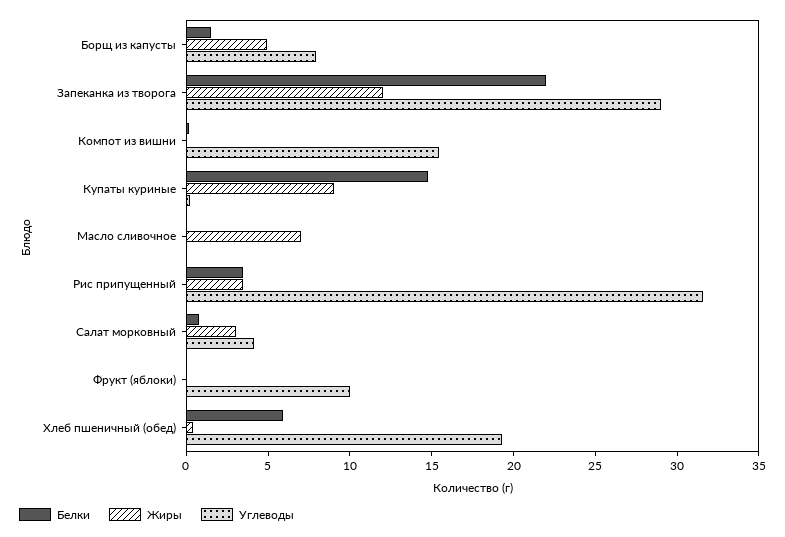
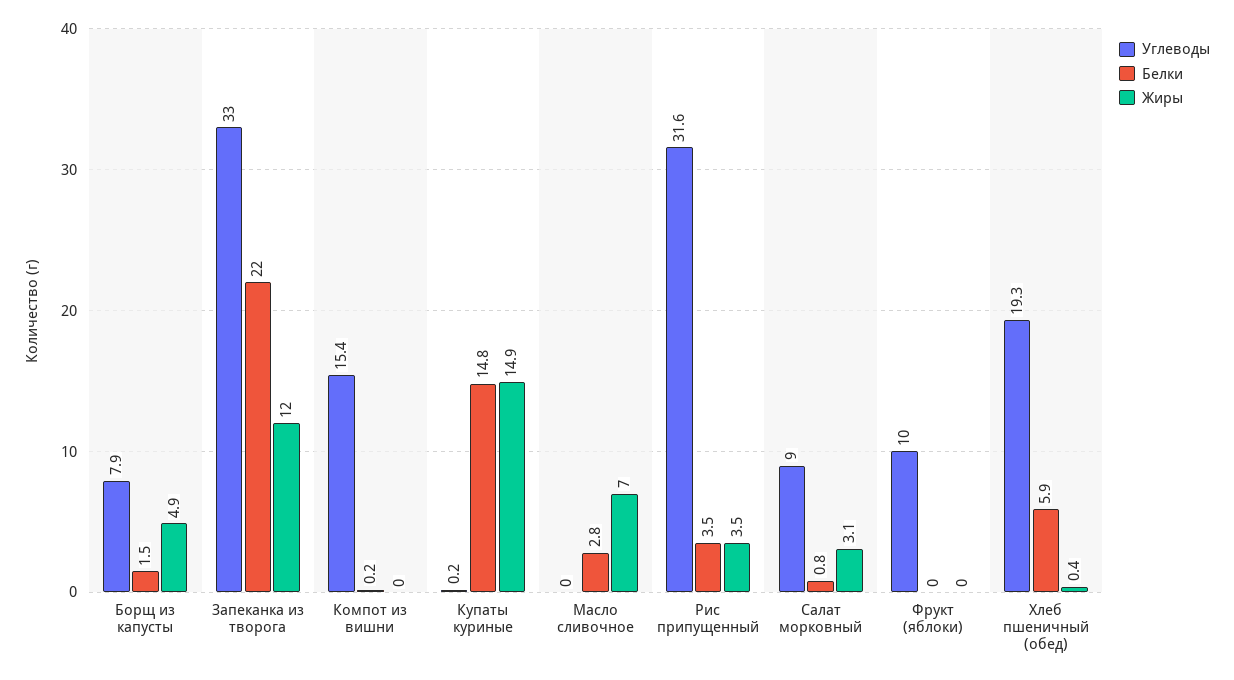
  {
    "Белки": {
      "Борщ из капусты": 1.5,
      "Запеканка из творога": 22,
      "Компот из вишни": 0.2,
      "Купаты куриные": 14.8,
-     "Масло сливочное": 0,
+     "Масло сливочное": 2.8,
      "Рис припущенный": 3.5,
      "Салат морковный": 0.8,
      "Фрукт (яблоки)": 0,
      "Хлеб пшеничный (обед)": 5.9
    },
    "Жиры": {
      "Борщ из капусты": 4.9,
      "Запеканка из творога": 12,
      "Компот из вишни": 0,
-     "Купаты куриные": 9,
+     "Купаты куриные": 14.9,
      "Масло сливочное": 7,
      "Рис припущенный": 3.5,
      "Салат морковный": 3.1,
      "Фрукт (яблоки)": 0,
      "Хлеб пшеничный (обед)": 0.4
    },
    "Углеводы": {
      "Борщ из капусты": 7.9,
-     "Запеканка из творога": 29,
+     "Запеканка из творога": 33,
      "Компот из вишни": 15.4,
      "Купаты куриные": 0.2,
      "Масло сливочное": 0,
      "Рис припущенный": 31.6,
-     "Салат морковный": 4,
+     "Салат морковный": 9,
      "Фрукт (яблоки)": 10,
      "Хлеб пшеничный (обед)": 19.3
    }
  }

